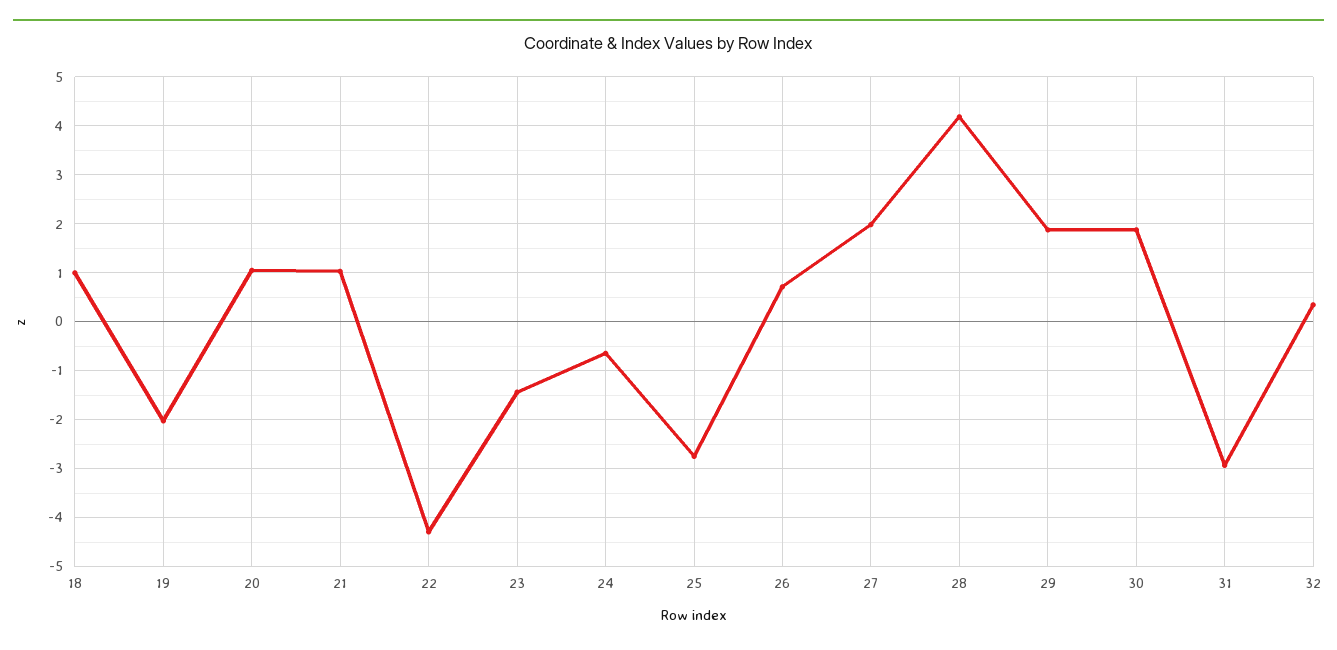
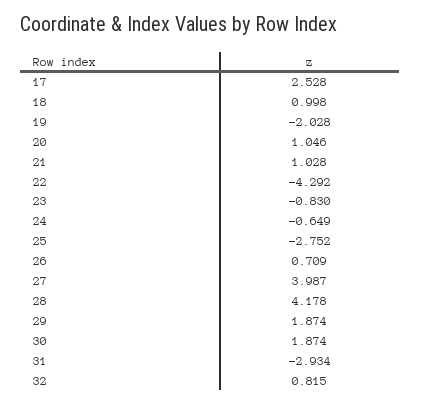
  {
    "18": 0.998,
    "19": -2.028,
    "20": 1.046,
    "21": 1.028,
    "22": -4.292,
-   "23": -1.4,
+   "23": -0.83,
    "24": -0.649,
    "25": -2.752,
    "26": 0.709,
-   "27": 2,
+   "27": 3.987,
    "28": 4.178,
    "29": 1.874,
    "30": 1.874,
    "31": -2.934,
-   "32": 0.4
+   "32": 0.815,
+   "17": 2.528
  }

